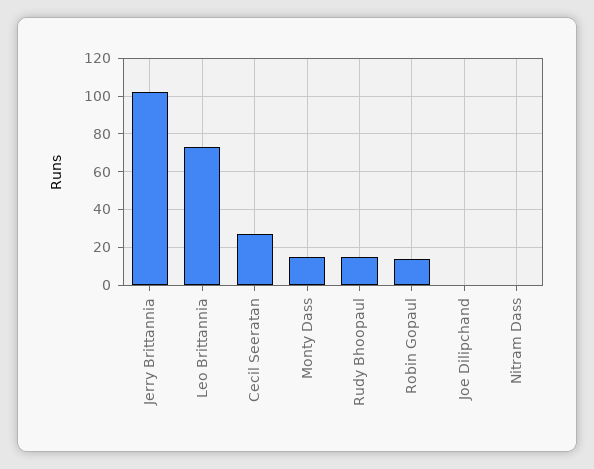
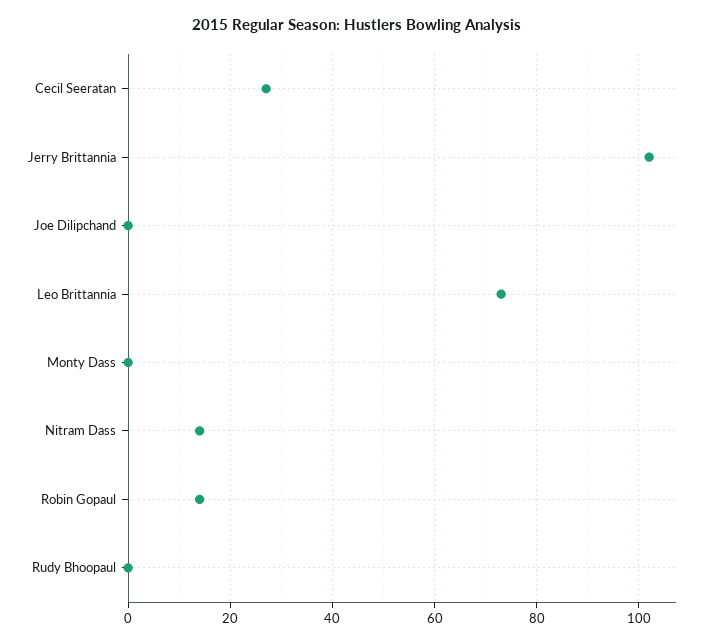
  {
    "Jerry Brittannia": 100,
    "Leo Brittannia": 75,
    "Cecil Seeratan": 25,
-   "Monty Dass": 15,
+   "Monty Dass": 0,
-   "Rudy Bhoopaul": 15,
+   "Rudy Bhoopaul": 0,
    "Robin Gopaul": 15,
    "Joe Dilipchand": 0,
-   "Nitram Dass": 0
+   "Nitram Dass": 15
  }

